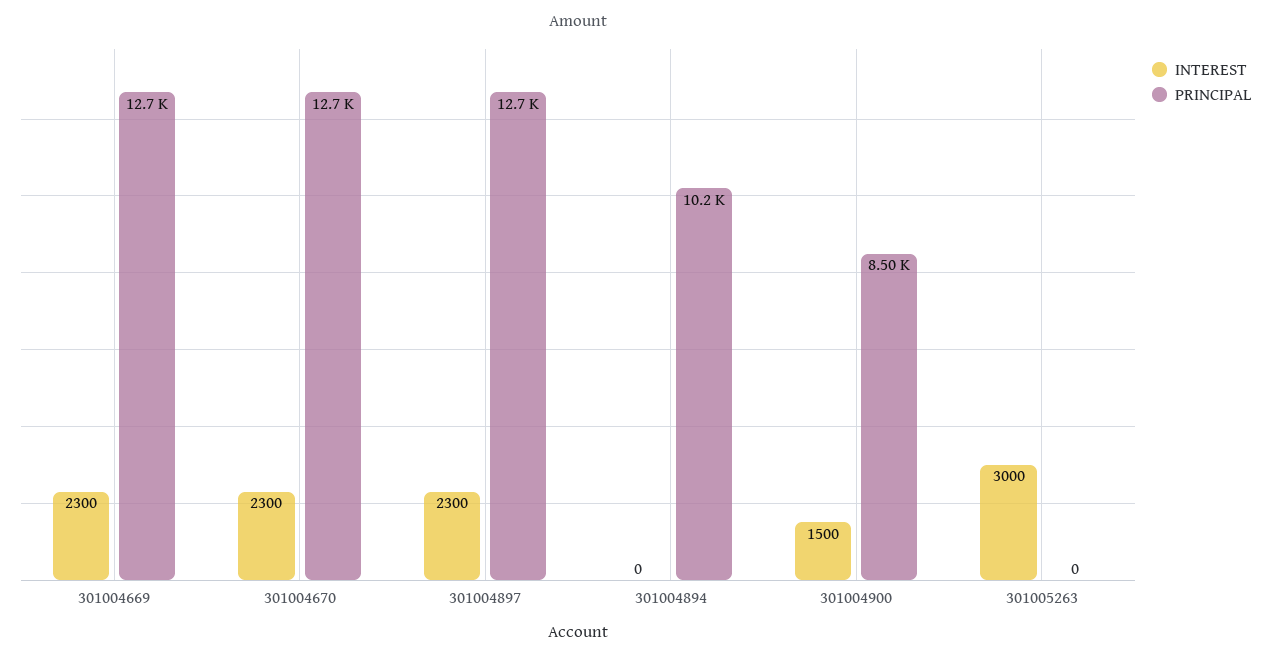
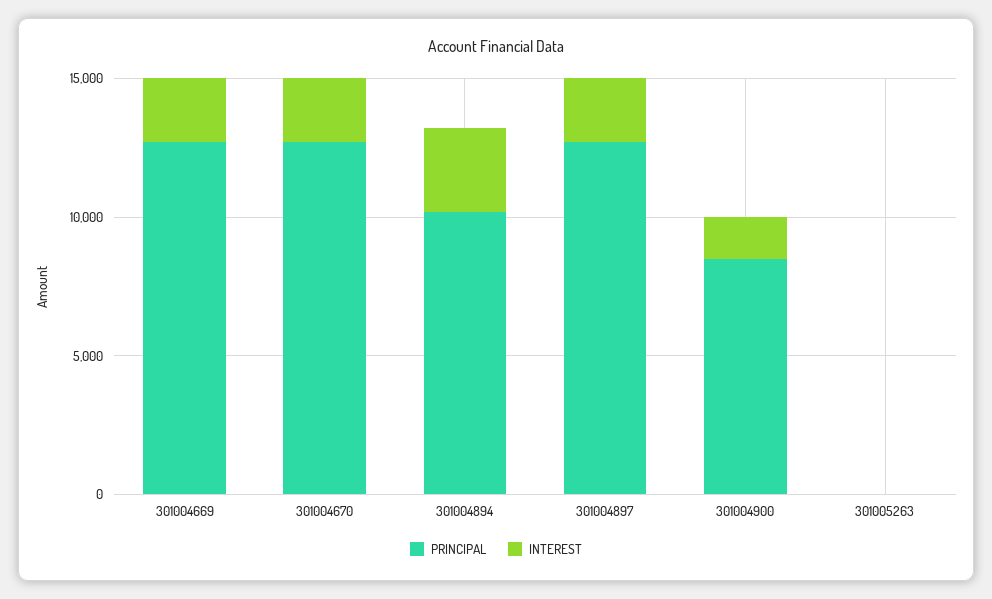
  {
    "INTEREST": {
      "301004669": 2300,
      "301004670": 2300,
      "301004897": 2300,
-     "301004894": 0,
+     "301004894": 3000,
      "301004900": 1500,
-     "301005263": 3000
+     "301005263": 0
    },
    "PRINCIPAL": {
      "301004669": 12700,
      "301004670": 12700,
      "301004897": 12700,
      "301004894": 10200,
      "301004900": 8500,
      "301005263": 0
    }
  }

